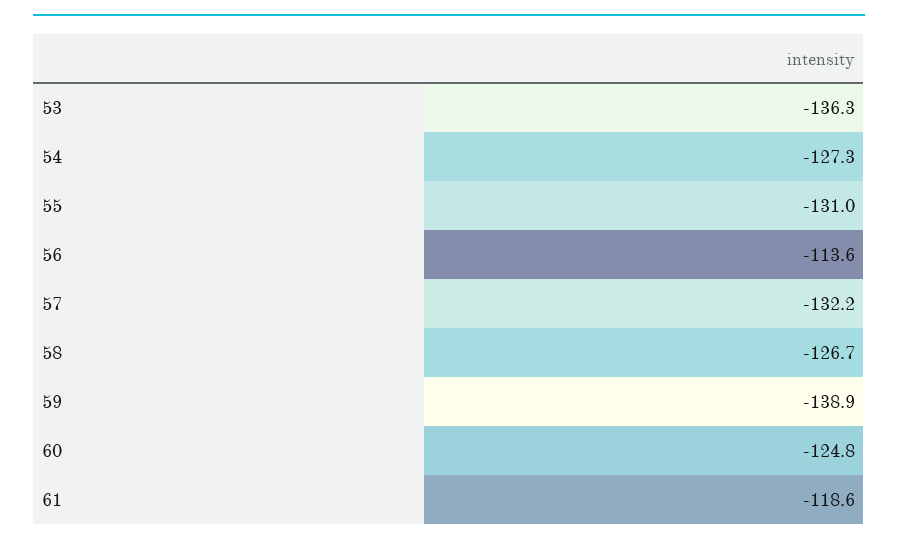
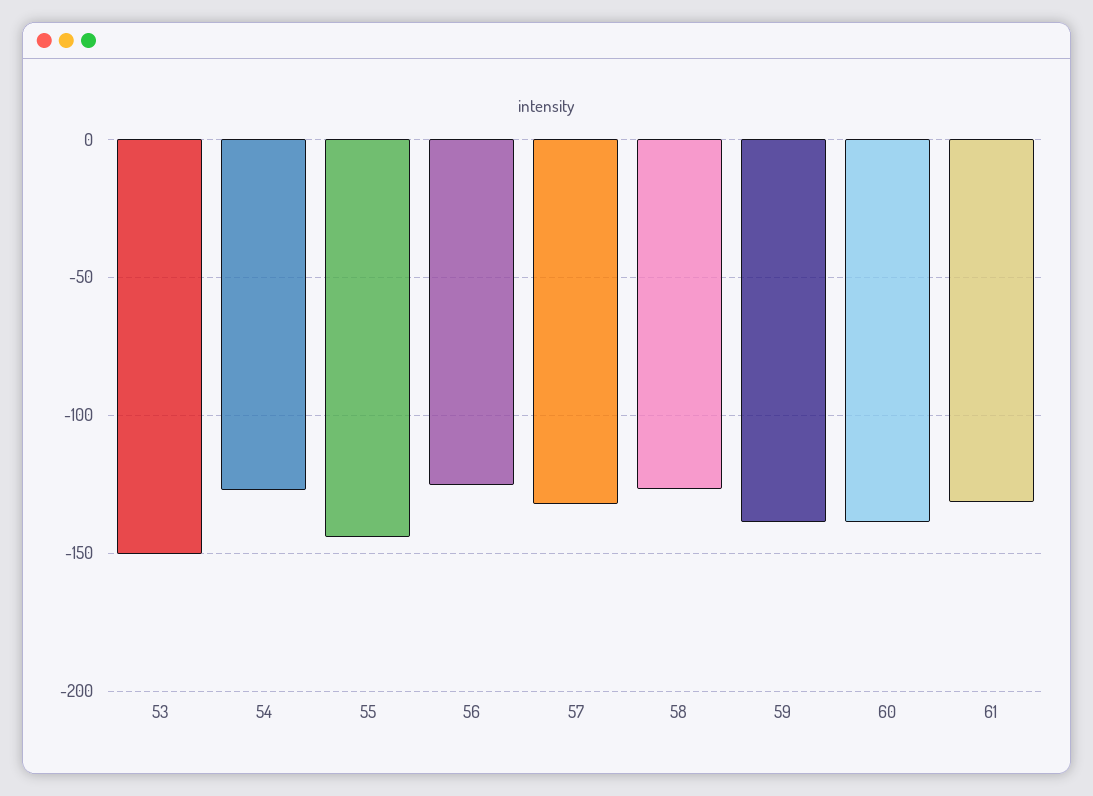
  {
-   "53": -136.3,
+   "53": -150,
    "54": -127.3,
-   "55": -131,
+   "55": -145,
-   "56": -113.6,
+   "56": -125,
    "57": -132.2,
    "58": -126.7,
    "59": -138.9,
-   "60": -124.8,
+   "60": -140,
-   "61": -118.6
+   "61": -130
  }

